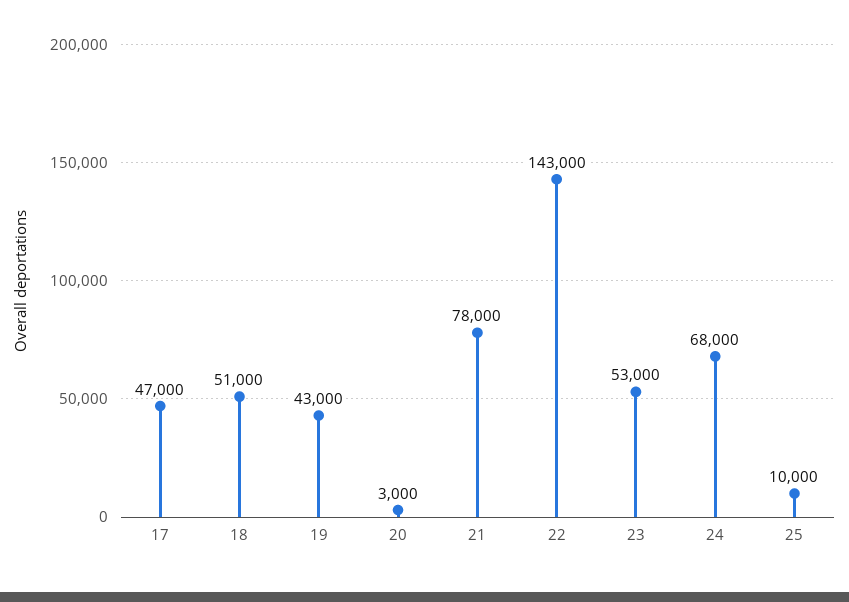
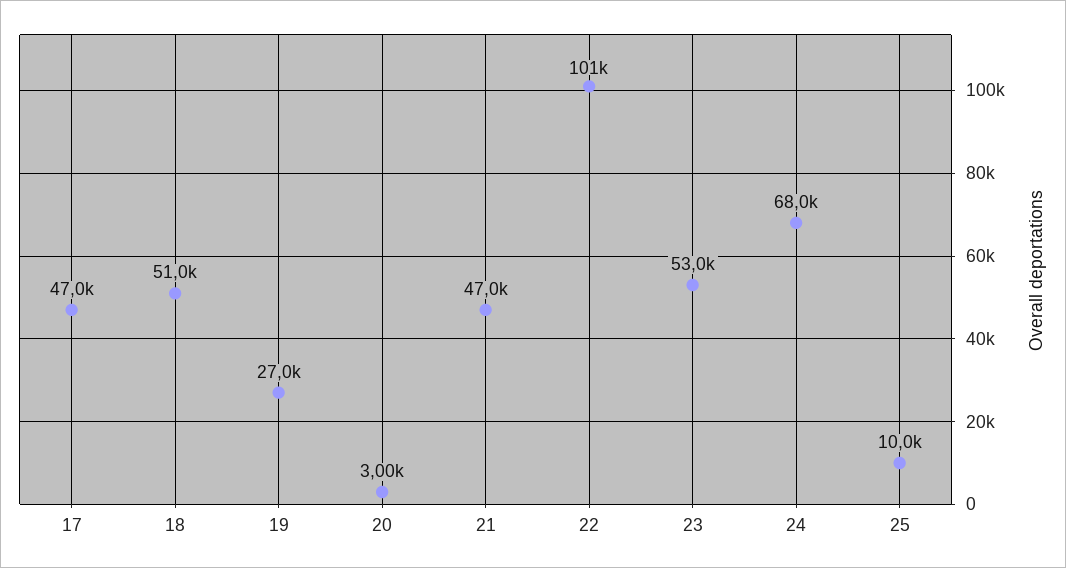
  {
    "17": 47000,
    "18": 51000,
-   "19": 43000,
+   "19": 27000,
    "20": 3000,
-   "21": 78000,
+   "21": 47000,
-   "22": 143000,
+   "22": 101000,
    "23": 53000,
    "24": 68000,
    "25": 10000
  }

